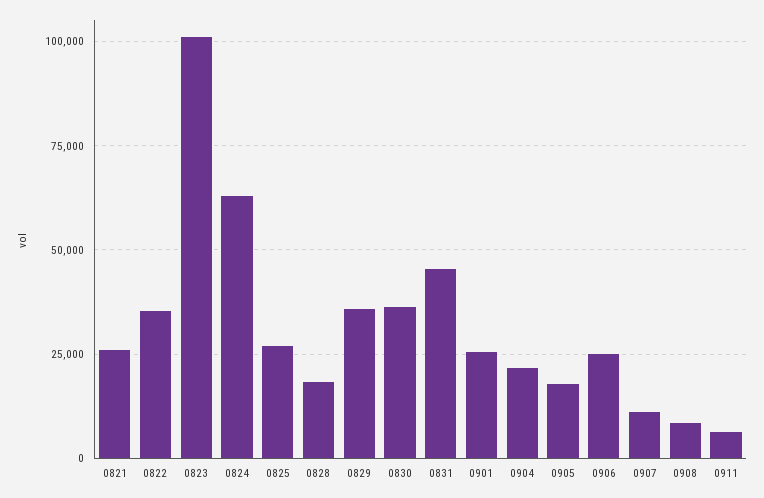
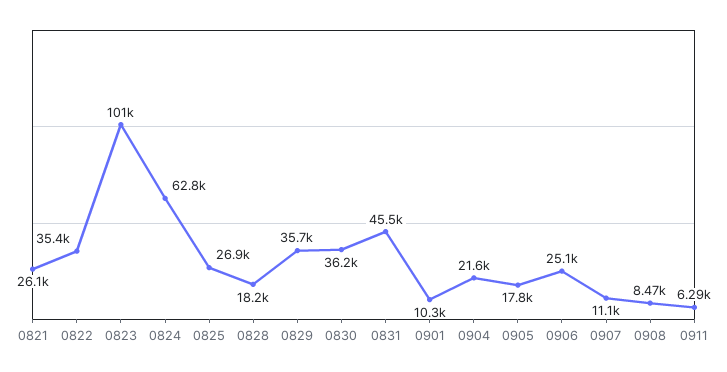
  {
    "0821": 26100,
    "0822": 35400,
    "0823": 101000,
    "0824": 62800,
    "0825": 26900,
    "0828": 18200,
    "0829": 35700,
    "0830": 36200,
    "0831": 45500,
-   "0901": 25000,
+   "0901": 10300,
    "0904": 21600,
    "0905": 17800,
    "0906": 25100,
    "0907": 11100,
    "0908": 8470,
    "0911": 6290
  }

